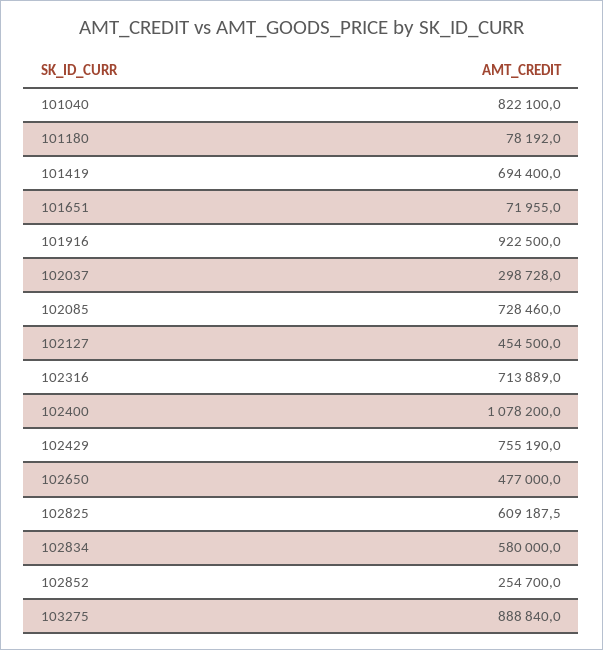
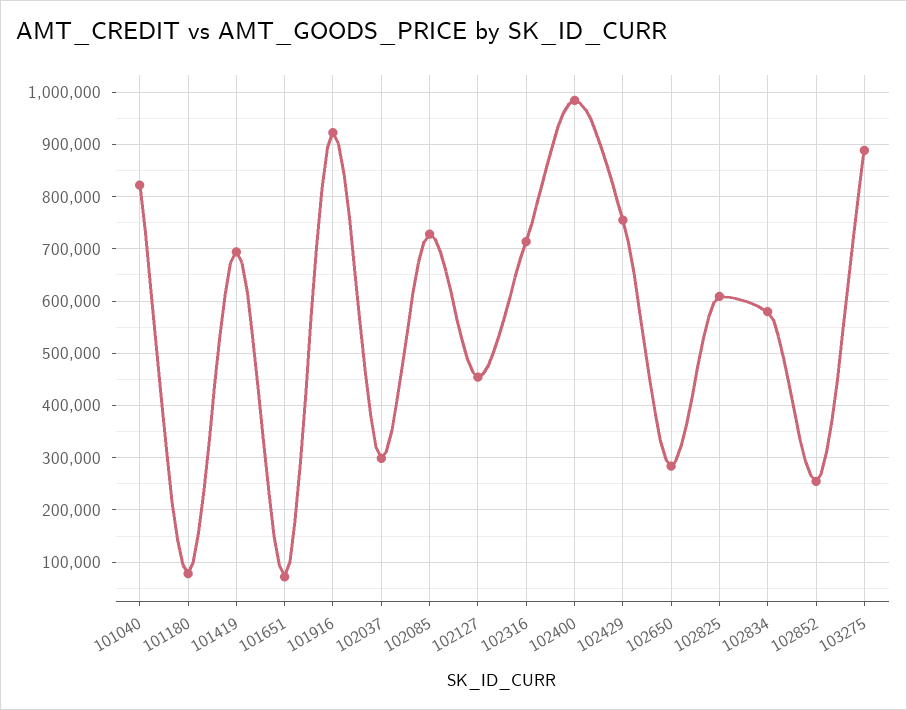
  {
    "101040": 822100,
    "101180": 78192,
    "101419": 694400,
    "101651": 71955,
    "101916": 922500,
    "102037": 298728,
    "102085": 728460,
    "102127": 454500,
    "102316": 713889,
-   "102400": 1078200,
+   "102400": 980000,
    "102429": 755190,
-   "102650": 477000,
+   "102650": 280000,
    "102825": 609187.5,
    "102834": 580000,
    "102852": 254700,
    "103275": 888840
  }

